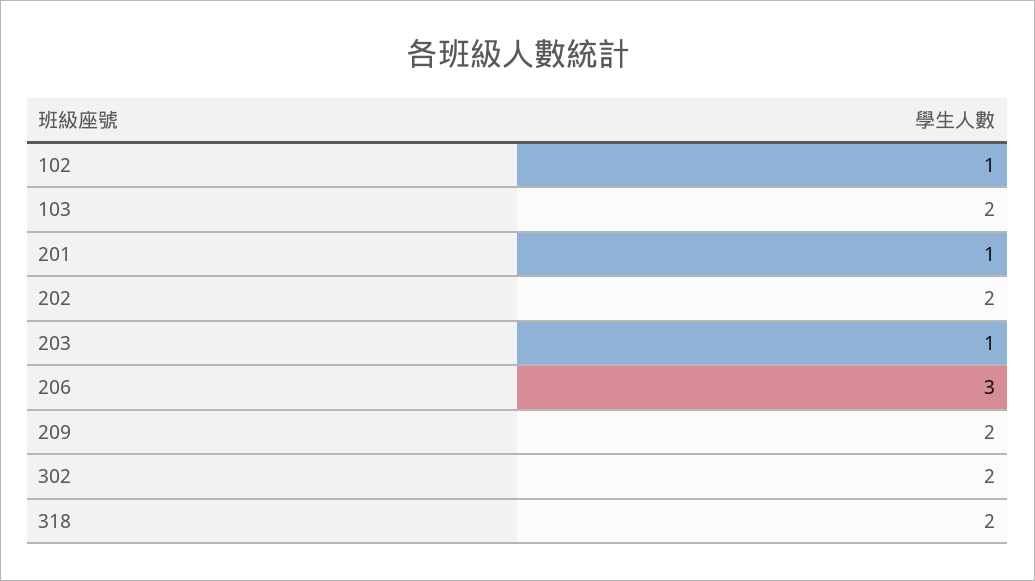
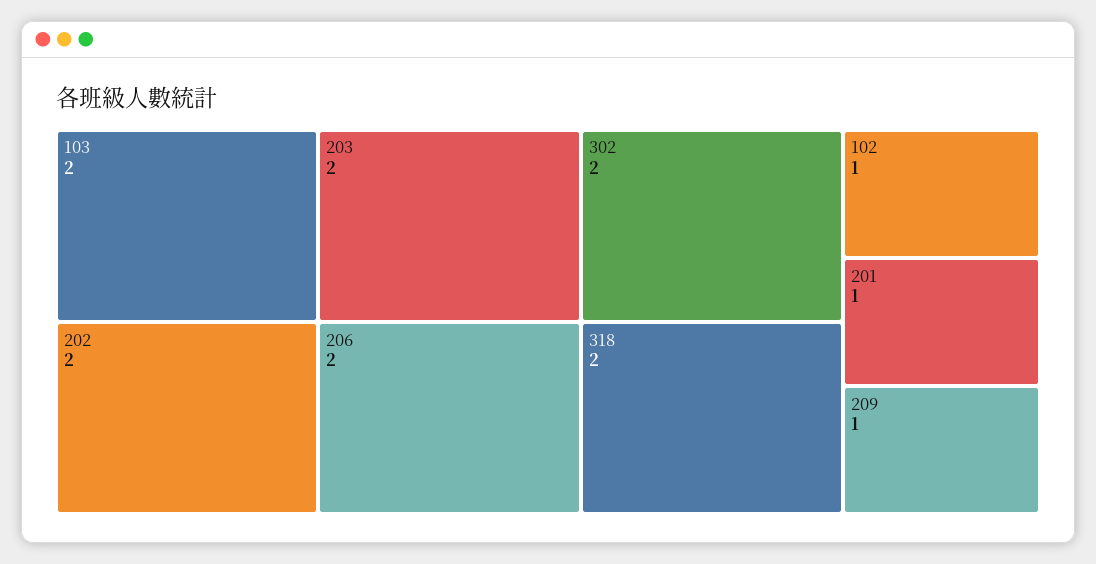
  {
    "102": 1,
    "103": 2,
    "201": 1,
    "202": 2,
-   "203": 1,
+   "203": 2,
-   "206": 3,
+   "206": 2,
-   "209": 2,
+   "209": 1,
    "302": 2,
    "318": 2
  }

